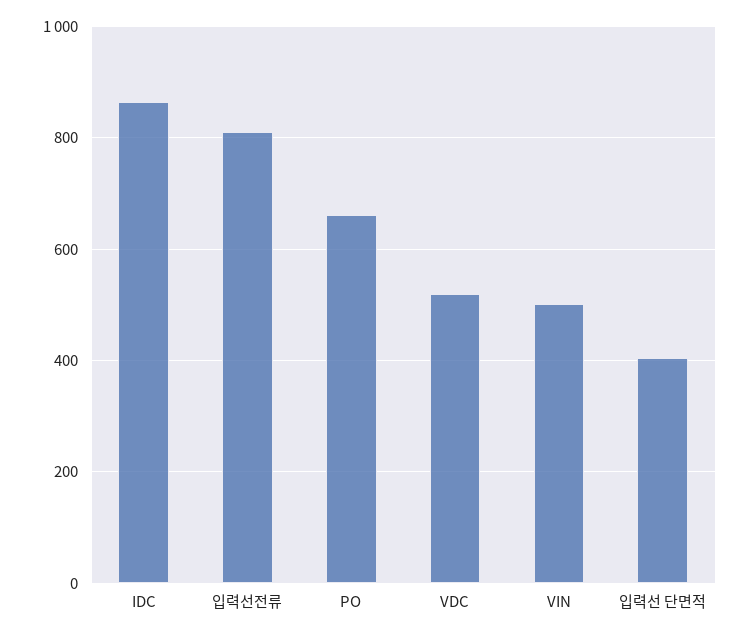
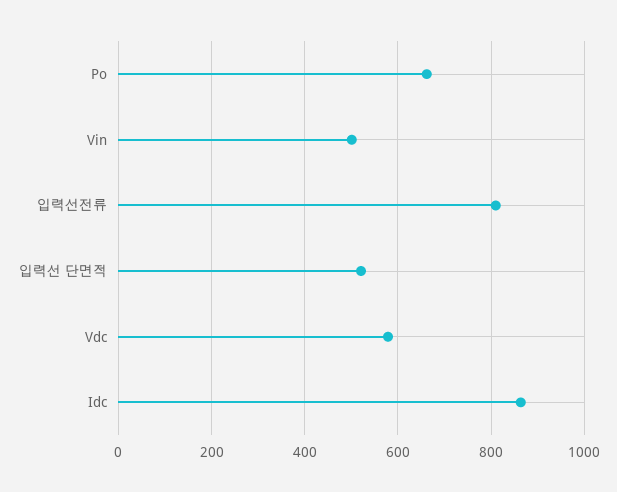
  {
    "IDC": 860,
    "입력선전류": 820,
    "PO": 660,
-   "VDC": 520,
+   "VDC": 580,
    "VIN": 500,
-   "입력선 단면적": 400
+   "입력선 단면적": 520
  }

